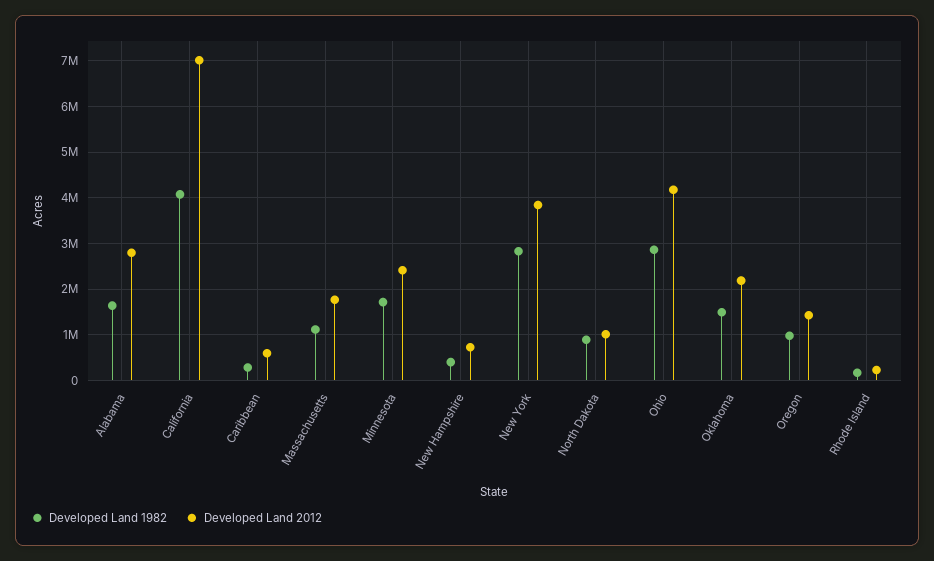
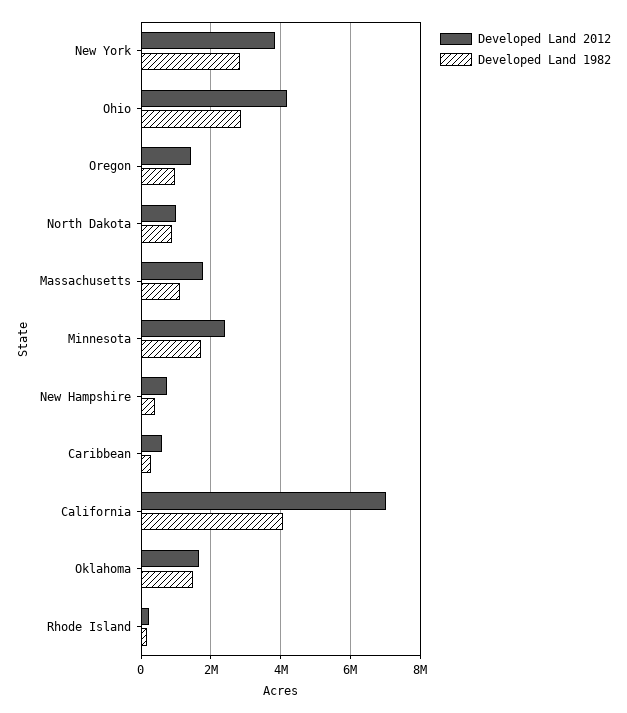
  {
    "Developed Land 1982": {
-     "Alabama": 1600000,
      "California": 4000000,
      "Caribbean": 200000,
      "Massachusetts": 1200000,
      "Minnesota": 1800000,
      "New Hampshire": 400000,
      "New York": 2800000,
      "North Dakota": 800000,
      "Ohio": 2800000,
      "Oklahoma": 1400000,
      "Oregon": 1000000,
      "Rhode Island": 200000
    },
    "Developed Land 2012": {
-     "Alabama": 2800000,
      "California": 7000000,
      "Caribbean": 600000,
      "Massachusetts": 1800000,
      "Minnesota": 2400000,
      "New Hampshire": 800000,
      "New York": 3800000,
      "North Dakota": 1000000,
      "Ohio": 4200000,
-     "Oklahoma": 2200000,
+     "Oklahoma": 1600000,
      "Oregon": 1400000,
      "Rhode Island": 200000
    }
  }

